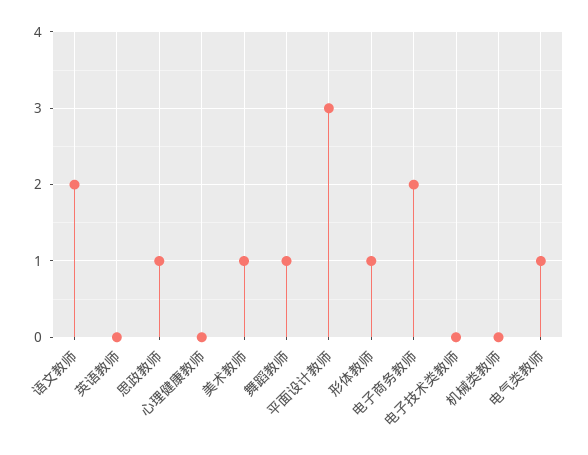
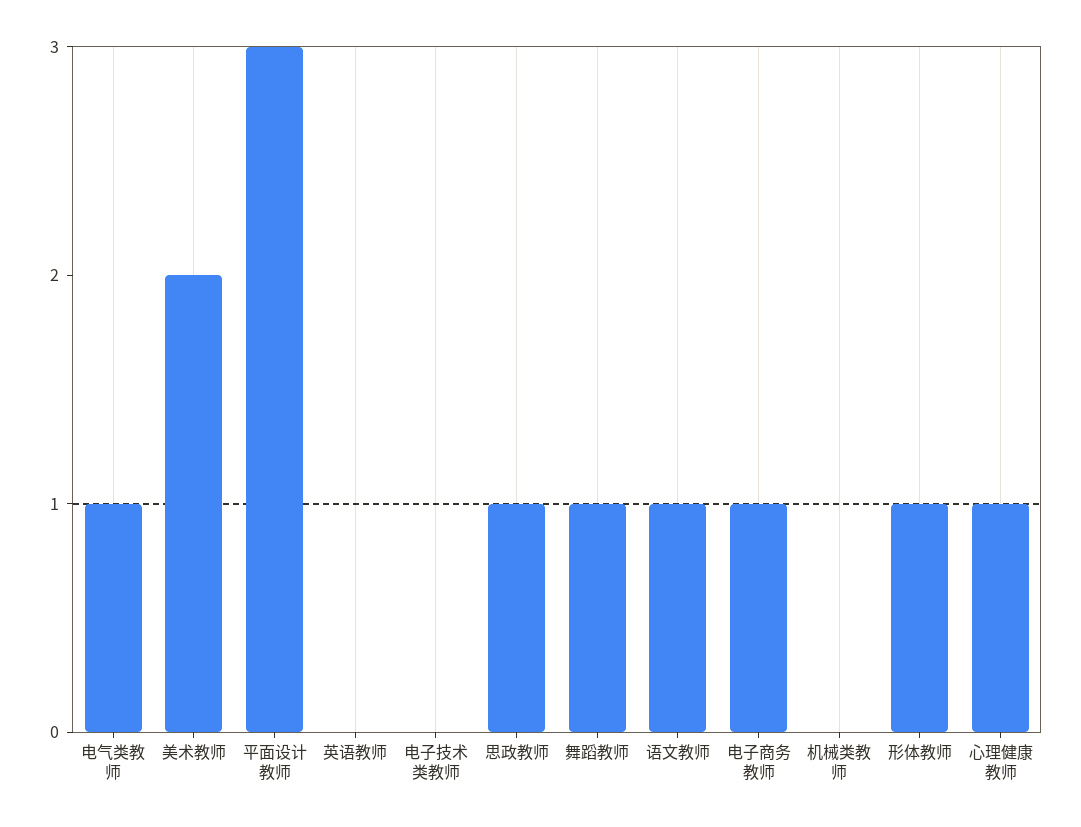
  {
-   "语文教师": 2,
+   "语文教师": 1,
    "英语教师": 0,
    "思政教师": 1,
-   "心理健康教师": 0,
+   "心理健康教师": 1,
-   "美术教师": 1,
+   "美术教师": 2,
    "舞蹈教师": 1,
    "平面设计教师": 3,
    "形体教师": 1,
-   "电子商务教师": 2,
+   "电子商务教师": 1,
    "电子技术类教师": 0,
    "机械类教师": 0,
    "电气类教师": 1
  }

